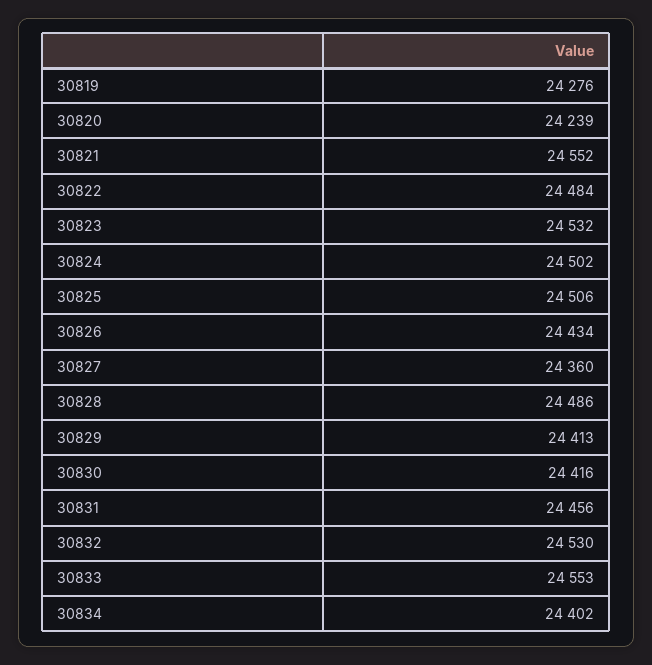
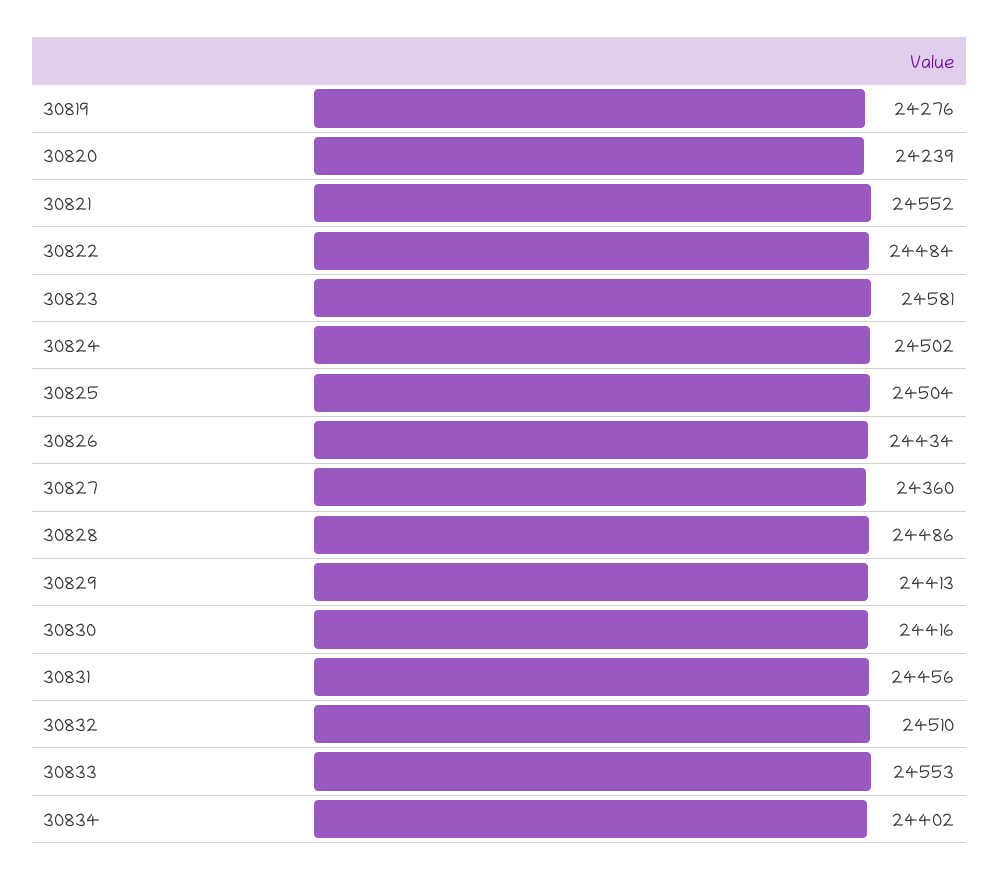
  {
    "30819": 24276,
    "30820": 24239,
    "30821": 24552,
    "30822": 24484,
-   "30823": 24532,
+   "30823": 24581,
    "30824": 24502,
-   "30825": 24506,
+   "30825": 24504,
    "30826": 24434,
    "30827": 24360,
    "30828": 24486,
    "30829": 24413,
    "30830": 24416,
    "30831": 24456,
-   "30832": 24530,
+   "30832": 24510,
    "30833": 24553,
    "30834": 24402
  }

